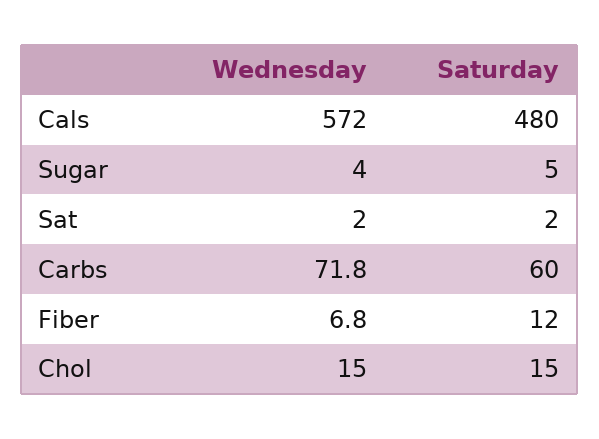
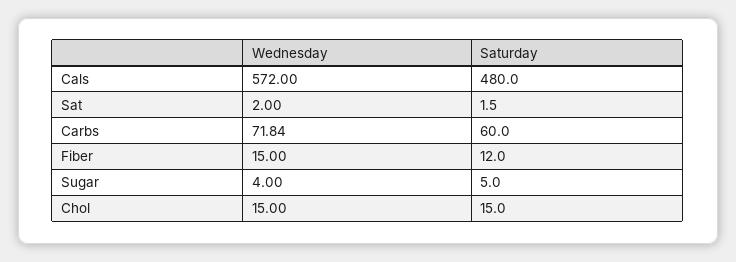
  {
    "Wednesday": {
      "Cals": 572,
      "Sugar": 4,
      "Sat": 2,
      "Carbs": 71.84,
-     "Fiber": 6.8,
+     "Fiber": 15,
      "Chol": 15
    },
    "Saturday": {
      "Cals": 480,
      "Sugar": 5,
      "Sat": 1.5,
      "Carbs": 60,
      "Fiber": 12,
      "Chol": 15
    }
  }

